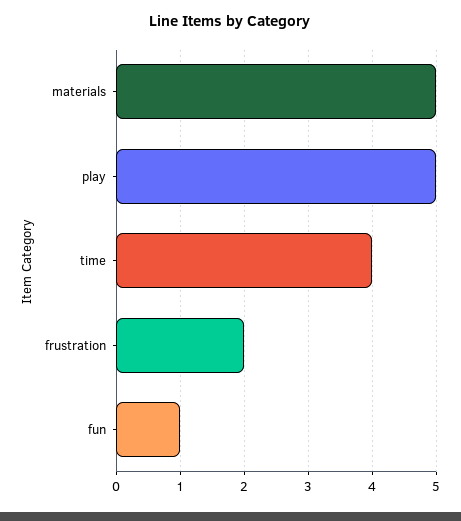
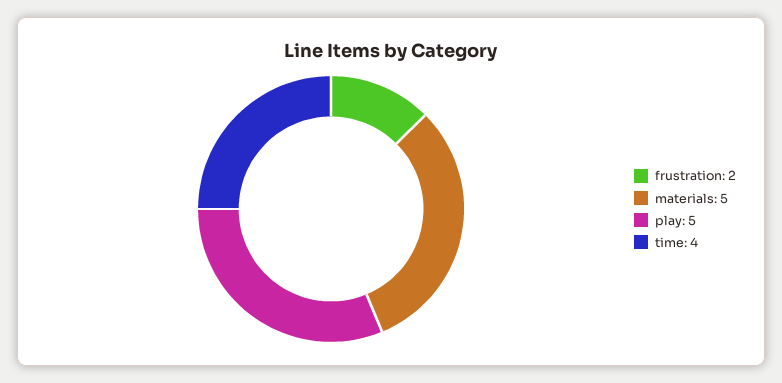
  {
    "materials": 5,
    "play": 5,
    "time": 4,
-   "frustration": 2,
+   "frustration": 2
-   "fun": 1
  }

